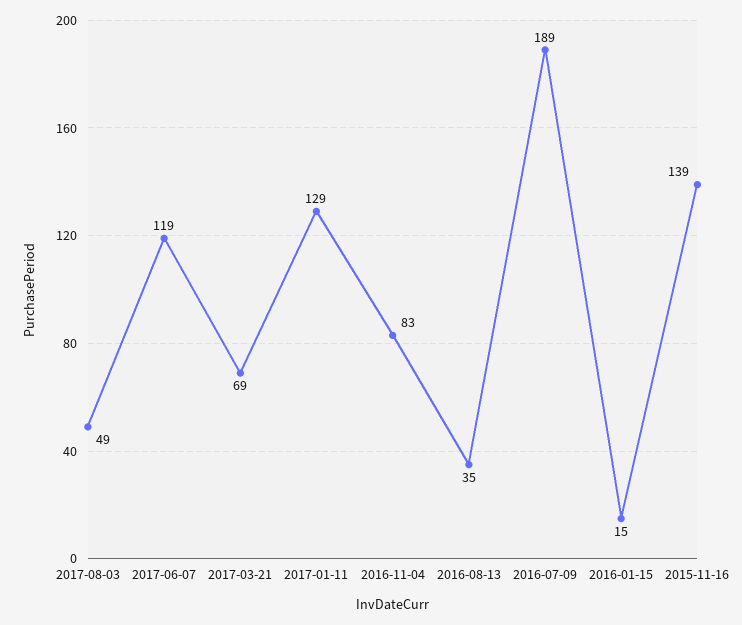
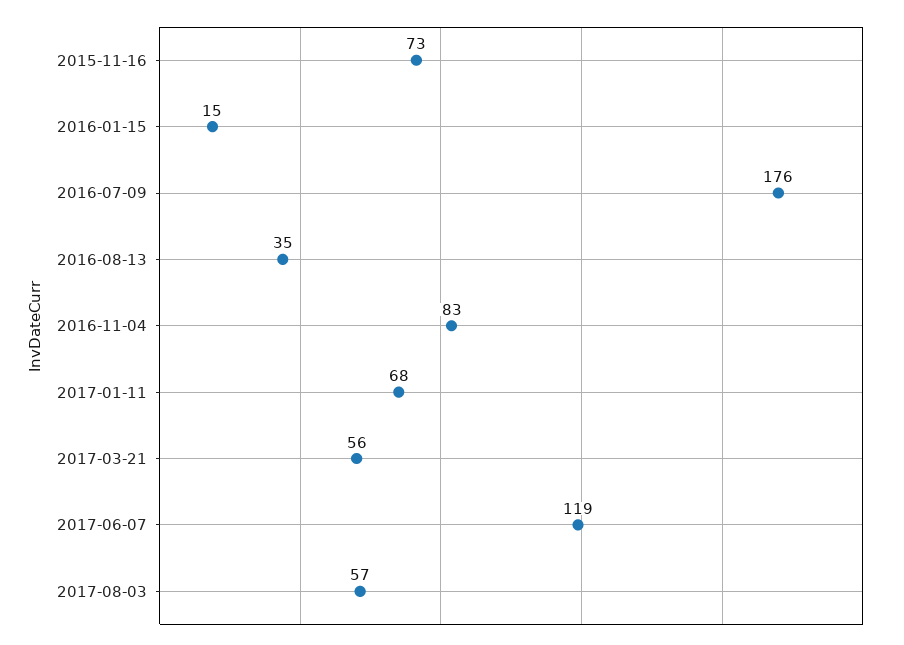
  {
-   "2017-08-03": 49,
+   "2017-08-03": 57,
    "2017-06-07": 119,
-   "2017-03-21": 69,
+   "2017-03-21": 56,
-   "2017-01-11": 129,
+   "2017-01-11": 68,
    "2016-11-04": 83,
    "2016-08-13": 35,
-   "2016-07-09": 189,
+   "2016-07-09": 176,
    "2016-01-15": 15,
-   "2015-11-16": 139
+   "2015-11-16": 73
  }

